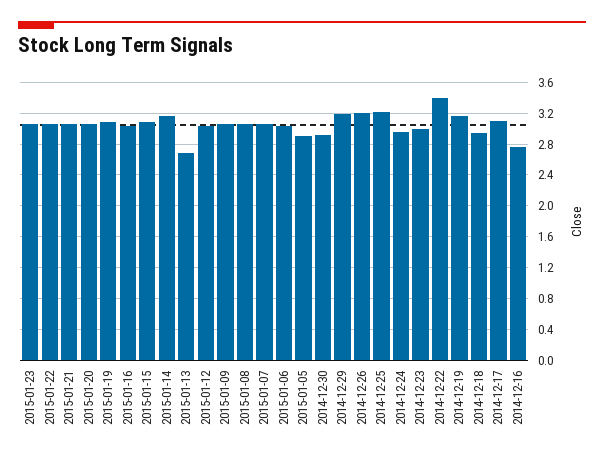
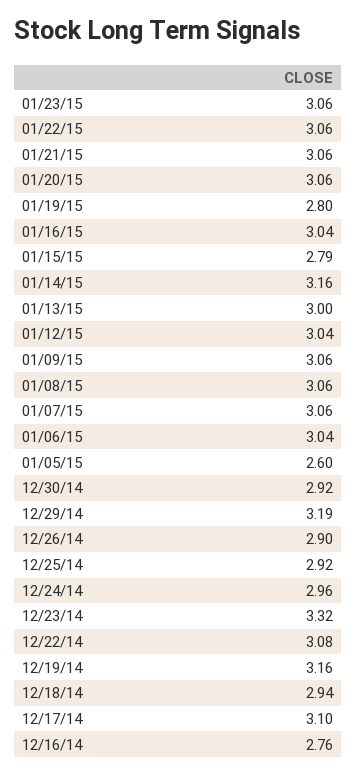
  {
    "2015-01-23": 3.06,
    "2015-01-22": 3.06,
    "2015-01-21": 3.06,
    "2015-01-20": 3.06,
-   "2015-01-19": 3.1,
+   "2015-01-19": 2.8,
    "2015-01-16": 3.04,
-   "2015-01-15": 3.1,
+   "2015-01-15": 2.79,
    "2015-01-14": 3.16,
-   "2015-01-13": 2.7,
+   "2015-01-13": 3,
    "2015-01-12": 3.04,
    "2015-01-09": 3.06,
    "2015-01-08": 3.06,
    "2015-01-07": 3.06,
    "2015-01-06": 3.04,
-   "2015-01-05": 2.9,
+   "2015-01-05": 2.6,
    "2014-12-30": 2.92,
    "2014-12-29": 3.19,
-   "2014-12-26": 3.2,
+   "2014-12-26": 2.9,
-   "2014-12-25": 3.2,
+   "2014-12-25": 2.92,
    "2014-12-24": 2.96,
-   "2014-12-23": 3,
+   "2014-12-23": 3.32,
-   "2014-12-22": 3.4,
+   "2014-12-22": 3.08,
    "2014-12-19": 3.16,
    "2014-12-18": 2.94,
    "2014-12-17": 3.1,
    "2014-12-16": 2.76
  }

